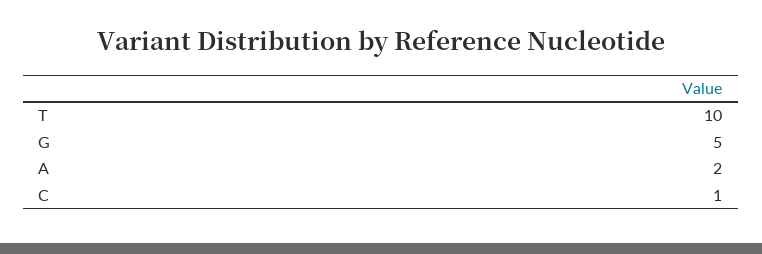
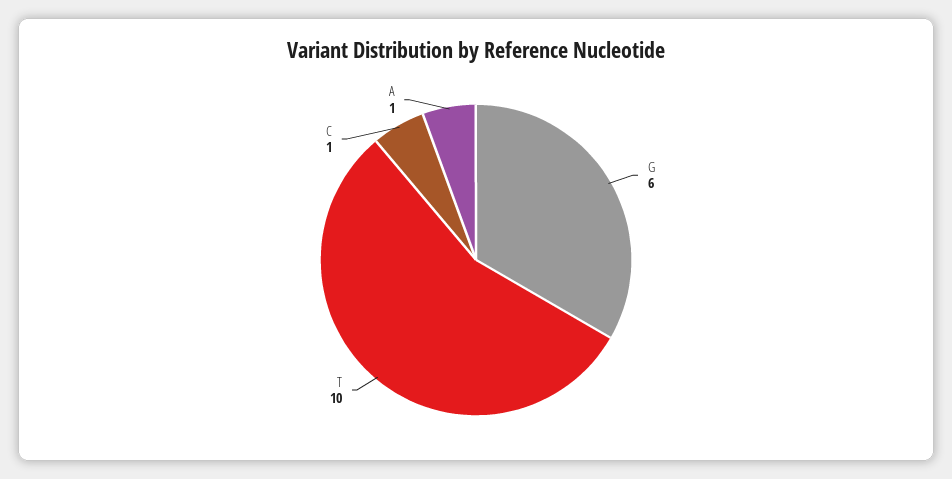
  {
    "T": 10,
-   "G": 5,
+   "G": 6,
-   "A": 2,
+   "A": 1,
    "C": 1
  }

